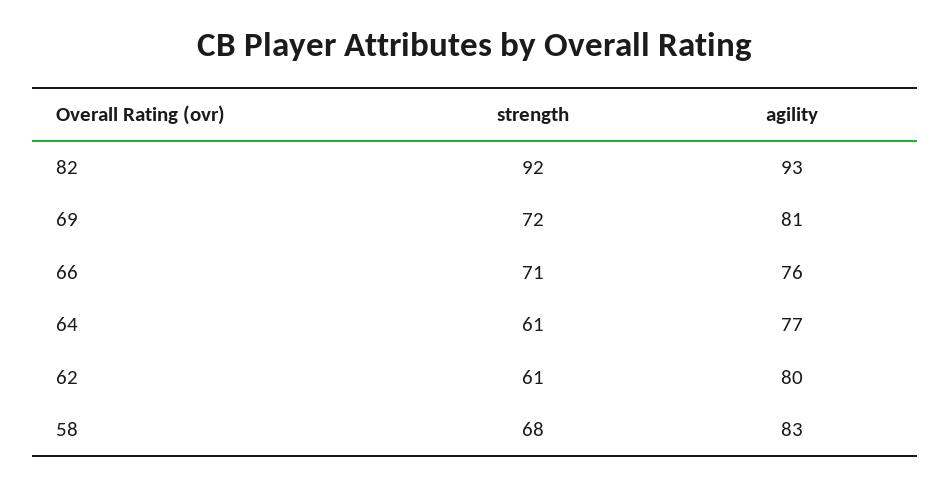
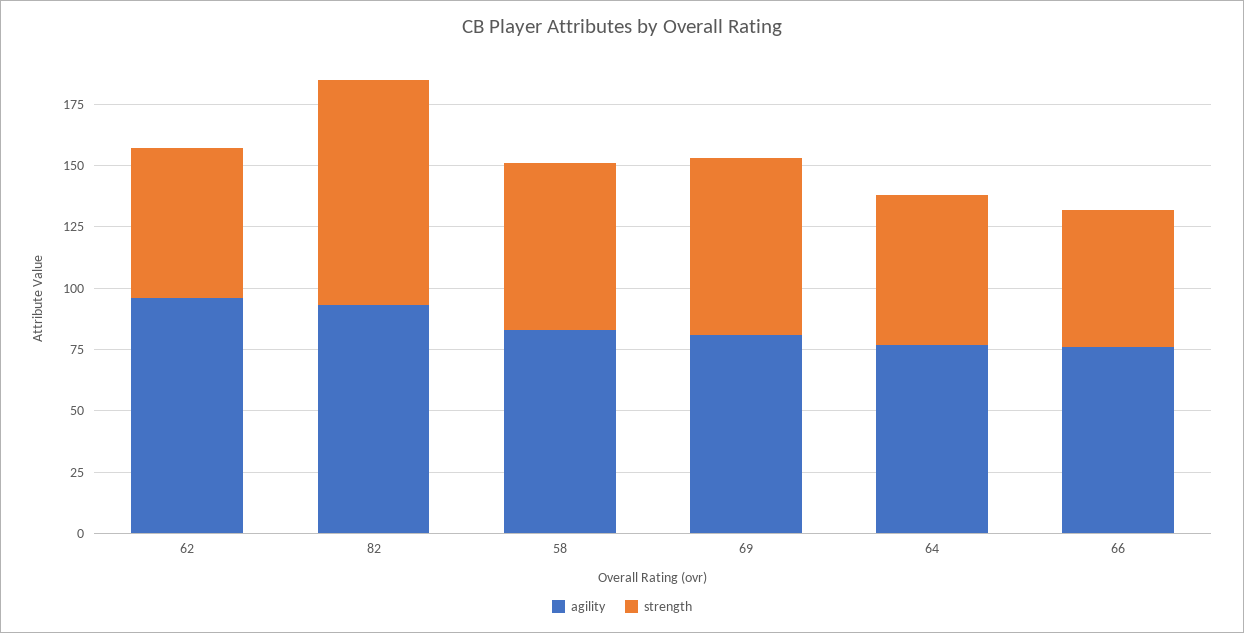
  {
    "strength": {
      "82": 92,
      "69": 72,
-     "66": 71,
+     "66": 55,
      "64": 61,
      "62": 61,
      "58": 68
    },
    "agility": {
      "82": 93,
      "69": 81,
      "66": 76,
      "64": 77,
-     "62": 80,
+     "62": 95,
      "58": 83
    }
  }

